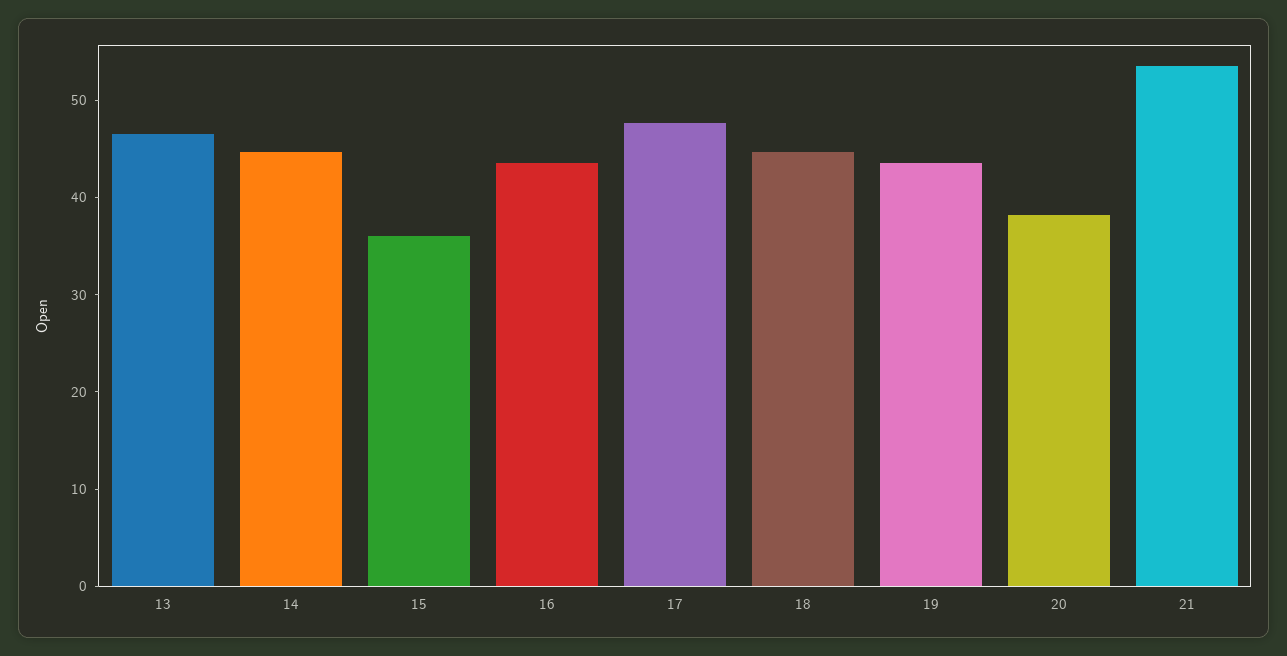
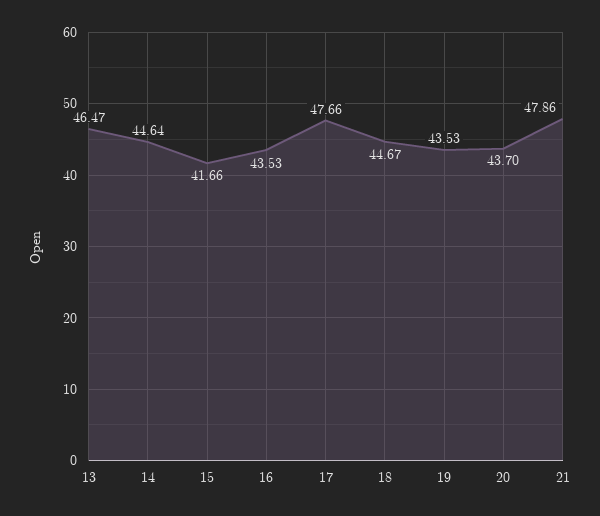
  {
    "13": 46.47,
    "14": 44.64,
-   "15": 36,
+   "15": 41.66,
    "16": 43.53,
    "17": 47.66,
    "18": 44.67,
    "19": 43.53,
-   "20": 38,
+   "20": 43.7,
-   "21": 54
+   "21": 47.86
  }

